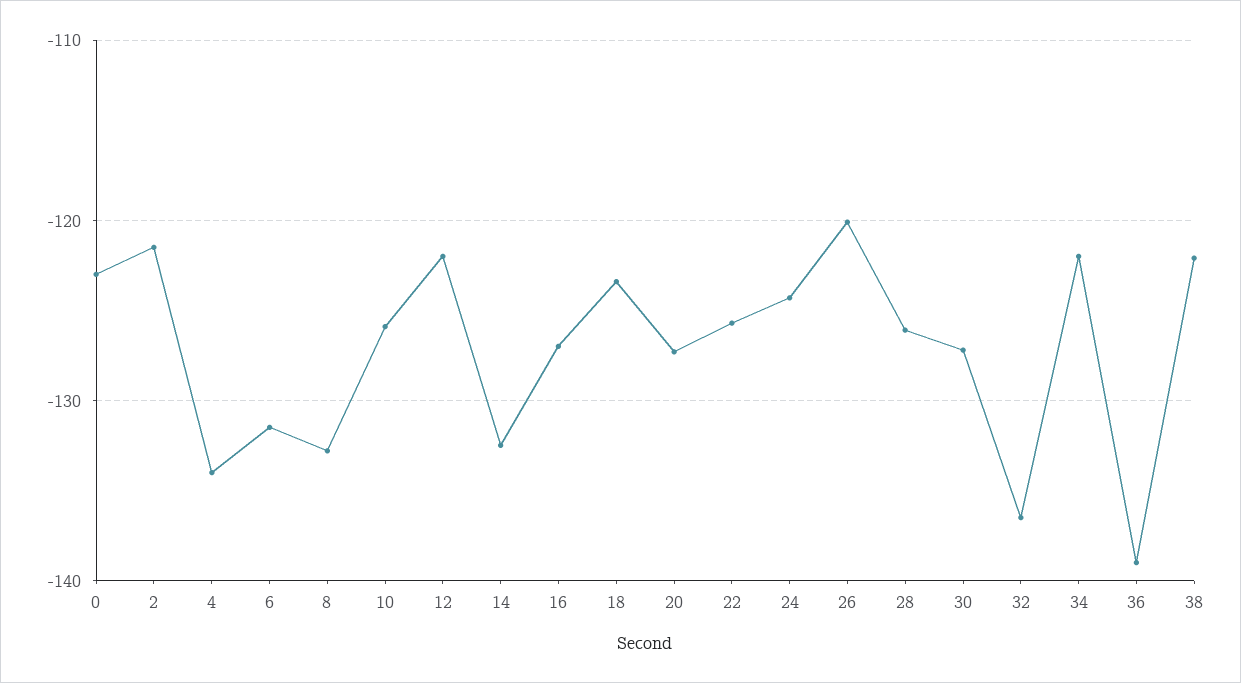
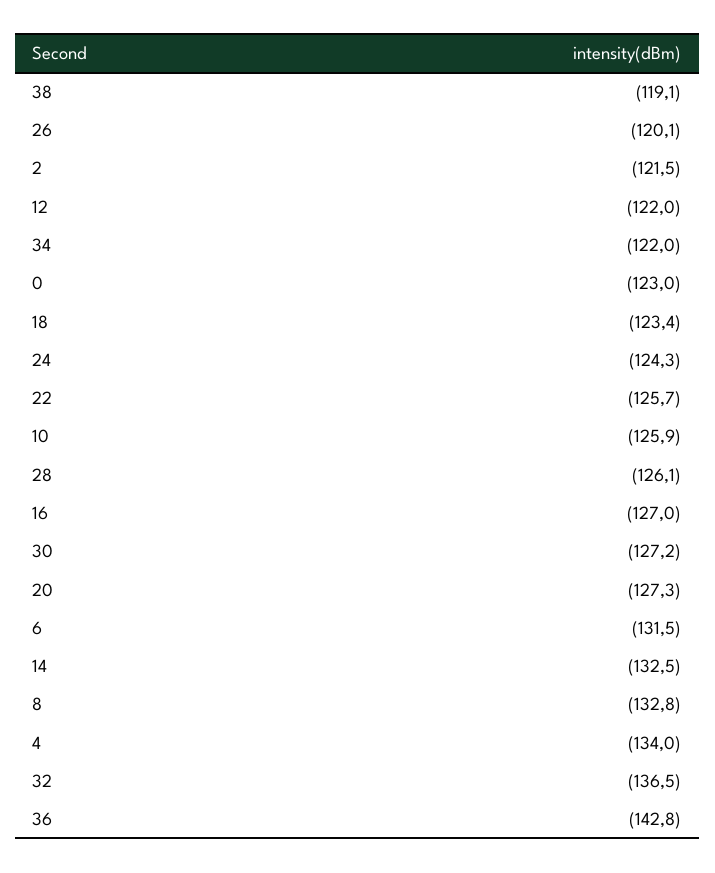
  {
    "0": -123,
    "2": -121.5,
    "4": -134,
    "6": -131.5,
    "8": -132.8,
    "10": -125.9,
    "12": -122,
    "14": -132.5,
    "16": -127,
    "18": -123.4,
    "20": -127.3,
    "22": -125.7,
    "24": -124.3,
    "26": -120.1,
    "28": -126.1,
    "30": -127.2,
    "32": -136.5,
    "34": -122,
-   "36": -139,
+   "36": -142.8,
-   "38": -122
+   "38": -119.1
  }

